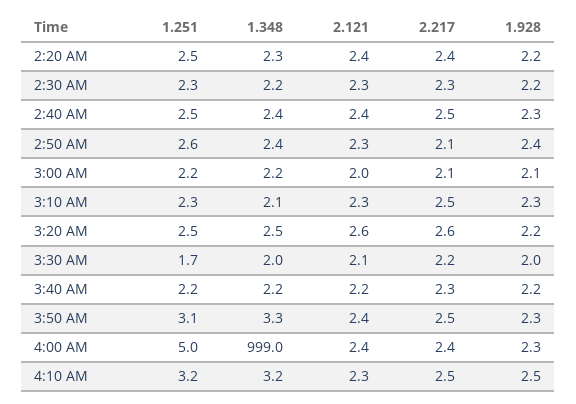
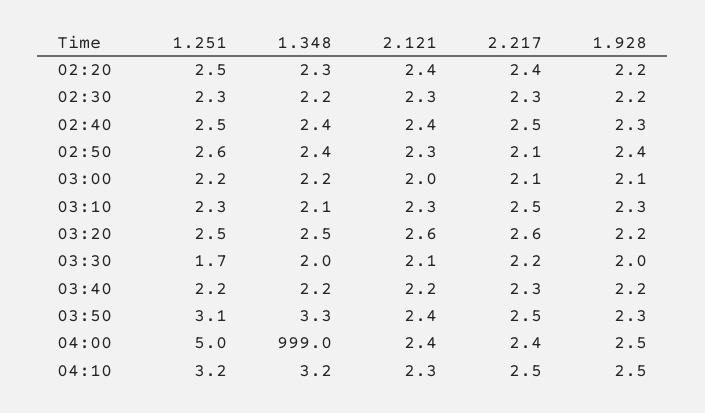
  {
    "1.251": {
      "2:20 AM": 2.5,
      "2:30 AM": 2.3,
      "2:40 AM": 2.5,
      "2:50 AM": 2.6,
      "3:00 AM": 2.2,
      "3:10 AM": 2.3,
      "3:20 AM": 2.5,
      "3:30 AM": 1.7,
      "3:40 AM": 2.2,
      "3:50 AM": 3.1,
      "4:00 AM": 5,
      "4:10 AM": 3.2
    },
    "1.348": {
      "2:20 AM": 2.3,
      "2:30 AM": 2.2,
      "2:40 AM": 2.4,
      "2:50 AM": 2.4,
      "3:00 AM": 2.2,
      "3:10 AM": 2.1,
      "3:20 AM": 2.5,
      "3:30 AM": 2,
      "3:40 AM": 2.2,
      "3:50 AM": 3.3,
      "4:00 AM": 999,
      "4:10 AM": 3.2
    },
    "2.121": {
      "2:20 AM": 2.4,
      "2:30 AM": 2.3,
      "2:40 AM": 2.4,
      "2:50 AM": 2.3,
      "3:00 AM": 2,
      "3:10 AM": 2.3,
      "3:20 AM": 2.6,
      "3:30 AM": 2.1,
      "3:40 AM": 2.2,
      "3:50 AM": 2.4,
      "4:00 AM": 2.4,
      "4:10 AM": 2.3
    },
    "2.217": {
      "2:20 AM": 2.4,
      "2:30 AM": 2.3,
      "2:40 AM": 2.5,
      "2:50 AM": 2.1,
      "3:00 AM": 2.1,
      "3:10 AM": 2.5,
      "3:20 AM": 2.6,
      "3:30 AM": 2.2,
      "3:40 AM": 2.3,
      "3:50 AM": 2.5,
      "4:00 AM": 2.4,
      "4:10 AM": 2.5
    },
    "1.928": {
      "2:20 AM": 2.2,
      "2:30 AM": 2.2,
      "2:40 AM": 2.3,
      "2:50 AM": 2.4,
      "3:00 AM": 2.1,
      "3:10 AM": 2.3,
      "3:20 AM": 2.2,
      "3:30 AM": 2,
      "3:40 AM": 2.2,
      "3:50 AM": 2.3,
-     "4:00 AM": 2.3,
+     "4:00 AM": 2.5,
      "4:10 AM": 2.5
    }
  }

